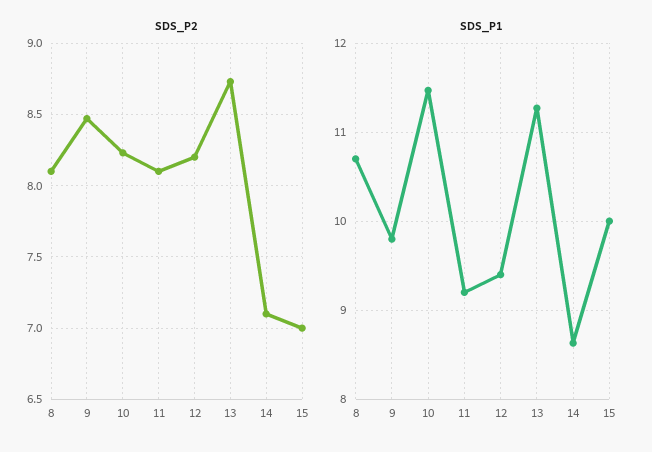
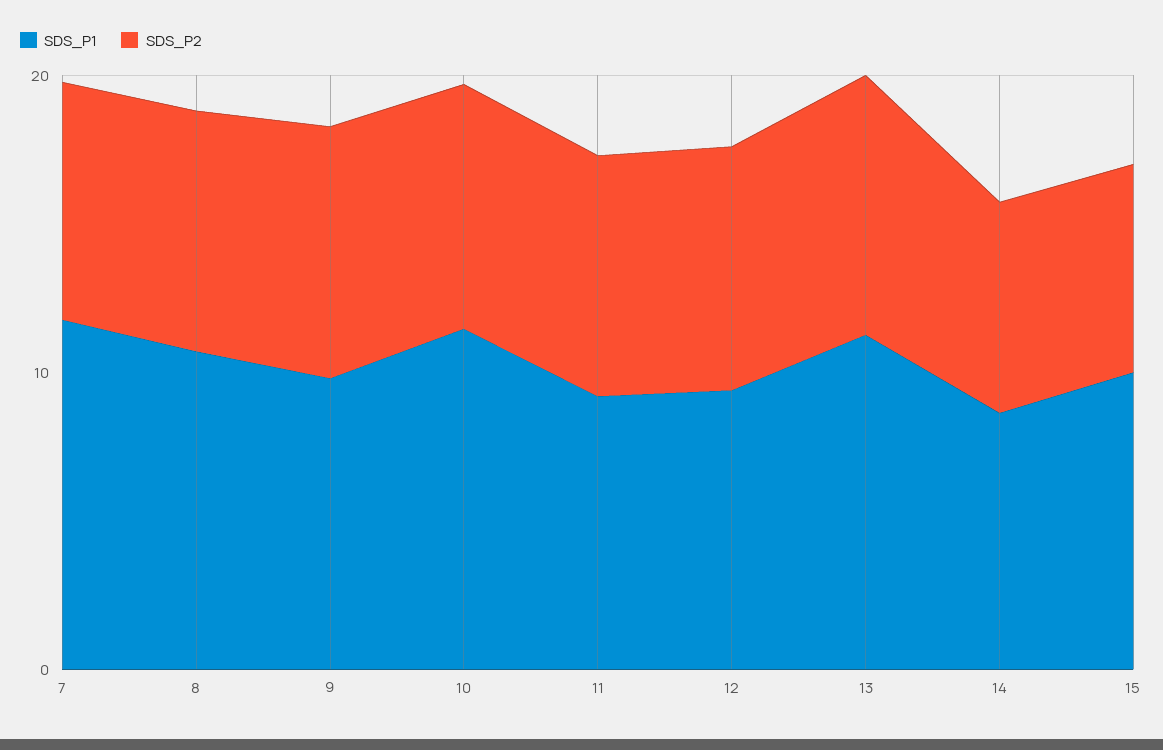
  {
    "SDS_P2": {
      "8": 8.1,
      "9": 8.45,
      "10": 8.25,
      "11": 8.1,
      "12": 8.2,
      "13": 8.75,
      "14": 7.1,
-     "15": 7
+     "15": 7,
+     "7": 8
    },
    "SDS_P1": {
      "8": 10.7,
      "9": 9.8,
      "10": 11.5,
      "11": 9.2,
      "12": 9.4,
      "13": 11.3,
      "14": 8.6,
-     "15": 10
+     "15": 10,
+     "7": 12
    }
  }

